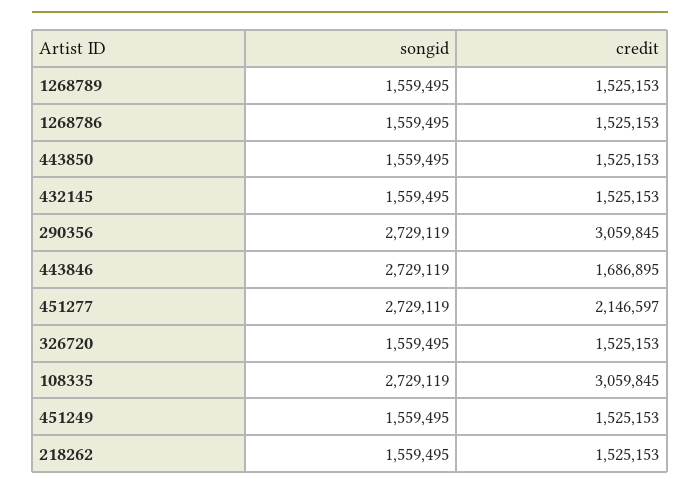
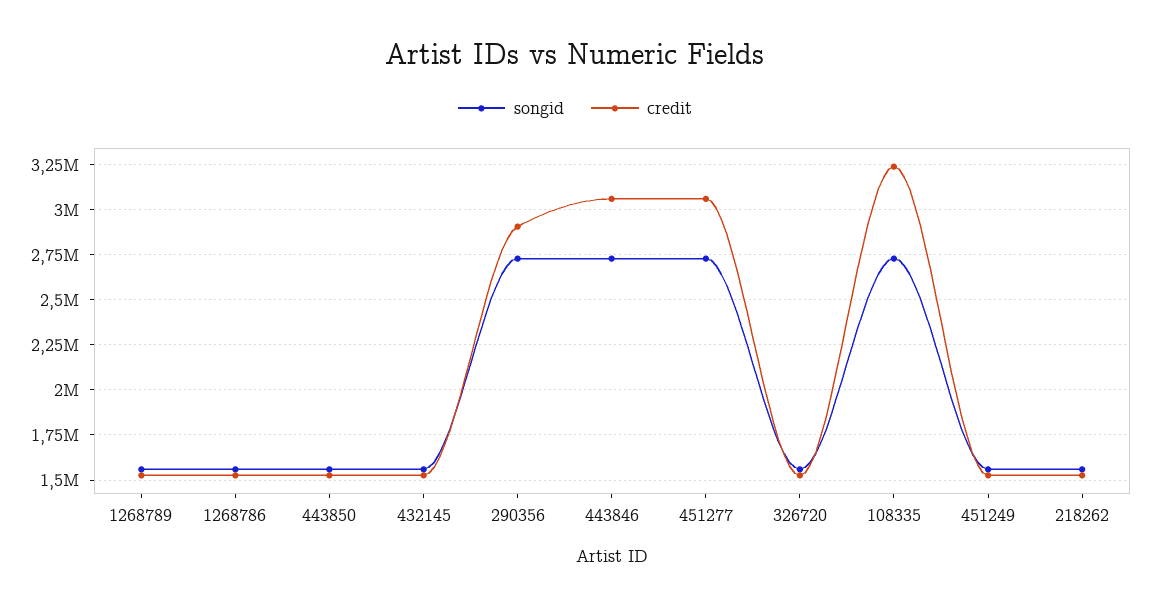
  {
    "songid": {
      "1268789": 1559495,
      "1268786": 1559495,
      "443850": 1559495,
      "432145": 1559495,
      "290356": 2729119,
      "443846": 2729119,
      "451277": 2729119,
      "326720": 1559495,
      "108335": 2729119,
      "451249": 1559495,
      "218262": 1559495
    },
    "credit": {
      "1268789": 1525153,
      "1268786": 1525153,
      "443850": 1525153,
      "432145": 1525153,
-     "290356": 3059845,
+     "290356": 2900000,
-     "443846": 1686895,
+     "443846": 3050000,
-     "451277": 2146597,
+     "451277": 3050000,
      "326720": 1525153,
-     "108335": 3059845,
+     "108335": 3250000,
      "451249": 1525153,
      "218262": 1525153
    }
  }

